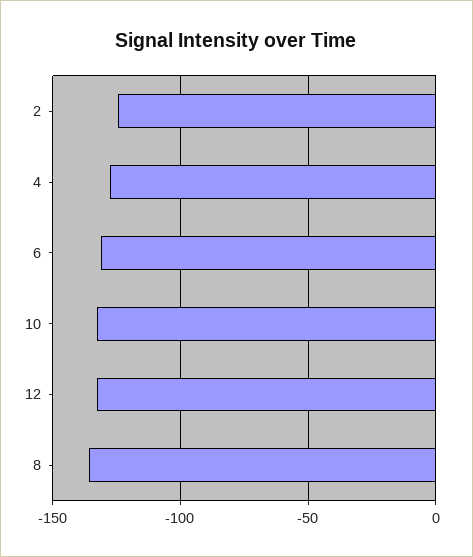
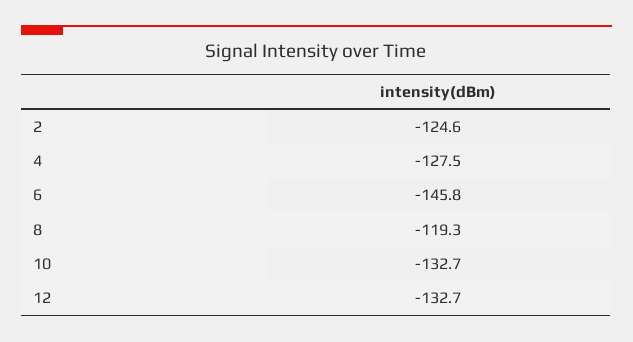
  {
    "2": -124.6,
    "4": -127.5,
-   "6": -130,
+   "6": -145.8,
    "10": -132.7,
    "12": -132.7,
-   "8": -135
+   "8": -119.3
  }

